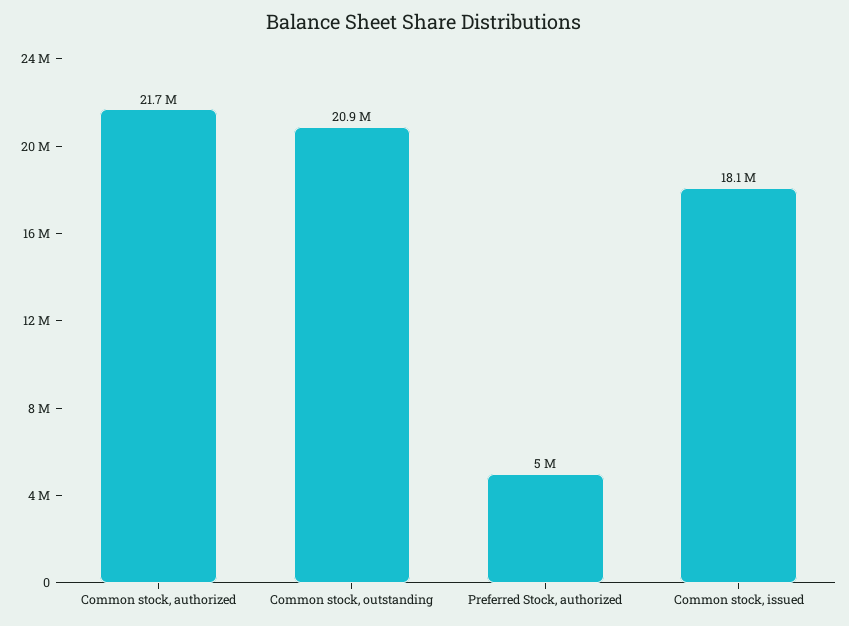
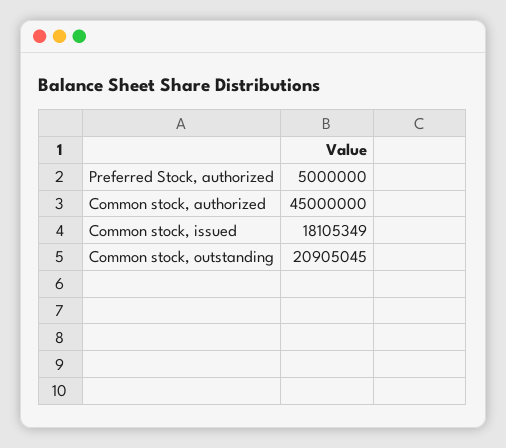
  {
-   "Common stock, authorized": 21700000,
+   "Common stock, authorized": 45000000,
    "Common stock, outstanding": 20905045,
    "Preferred Stock, authorized": 5000000,
    "Common stock, issued": 18105349
  }

